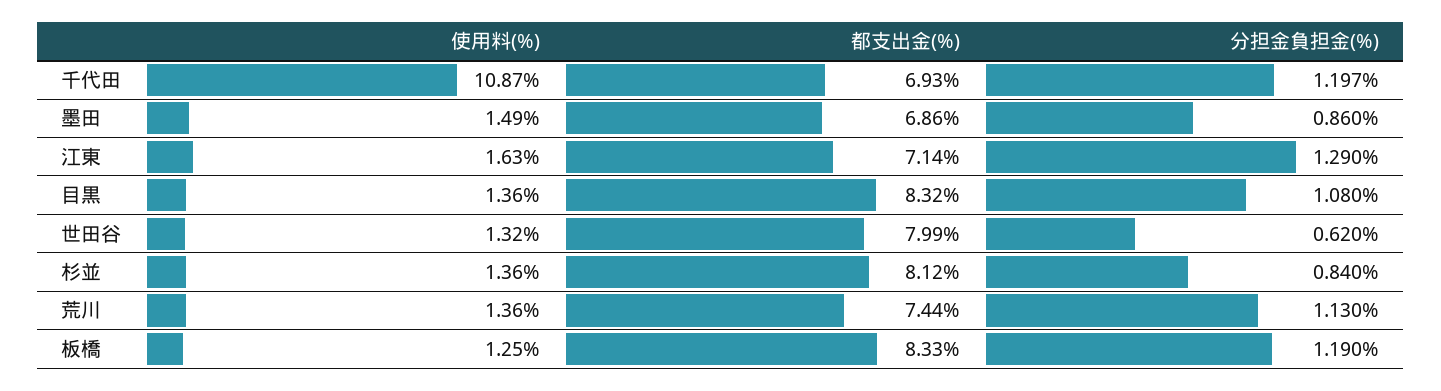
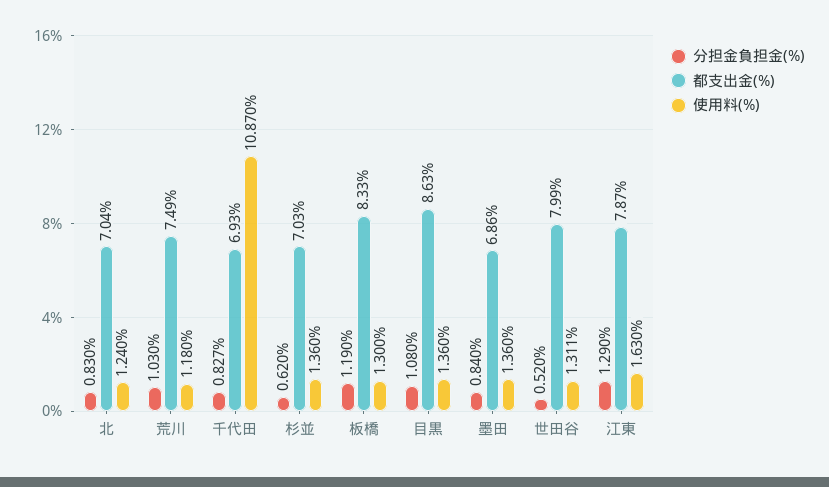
  {
    "使用料(%)": {
      "千代田": 10.87,
-     "墨田": 1.49,
+     "墨田": 1.36,
      "江東": 1.63,
      "目黒": 1.36,
-     "世田谷": 1.32,
+     "世田谷": 1.311,
      "杉並": 1.36,
-     "荒川": 1.36,
+     "荒川": 1.18,
-     "板橋": 1.25
+     "板橋": 1.3,
+     "北": 1.24
    },
    "都支出金(%)": {
      "千代田": 6.93,
      "墨田": 6.86,
-     "江東": 7.14,
+     "江東": 7.87,
-     "目黒": 8.32,
+     "目黒": 8.63,
      "世田谷": 7.99,
-     "杉並": 8.12,
+     "杉並": 7.03,
-     "荒川": 7.44,
+     "荒川": 7.49,
-     "板橋": 8.33
+     "板橋": 8.33,
+     "北": 7.04
    },
    "分担金負担金(%)": {
-     "千代田": 1.197,
+     "千代田": 0.827,
-     "墨田": 0.86,
+     "墨田": 0.84,
      "江東": 1.29,
      "目黒": 1.08,
-     "世田谷": 0.62,
+     "世田谷": 0.52,
-     "杉並": 0.84,
+     "杉並": 0.62,
-     "荒川": 1.13,
+     "荒川": 1.03,
-     "板橋": 1.19
+     "板橋": 1.19,
+     "北": 0.83
    }
  }

